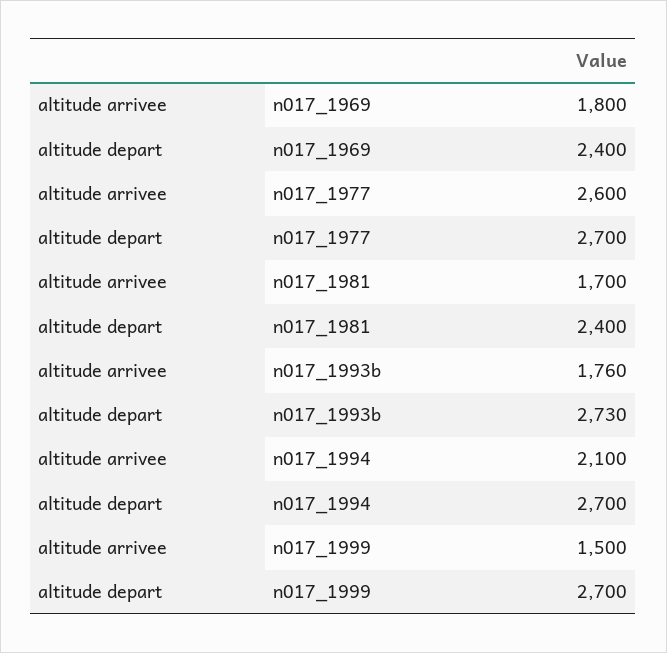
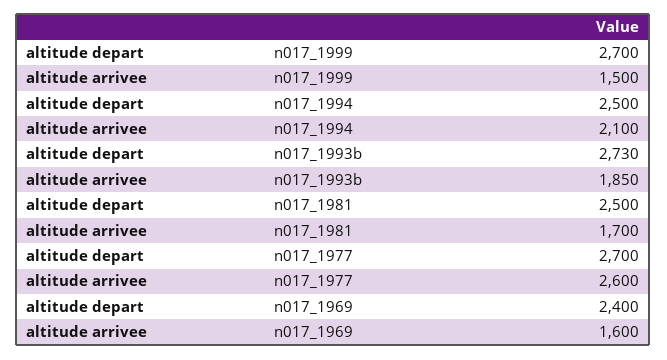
  {
    "altitude arrivee": {
-     "n017_1969": 1800,
+     "n017_1969": 1600,
      "n017_1977": 2600,
      "n017_1981": 1700,
-     "n017_1993b": 1760,
+     "n017_1993b": 1850,
      "n017_1994": 2100,
      "n017_1999": 1500
    },
    "altitude depart": {
      "n017_1969": 2400,
      "n017_1977": 2700,
-     "n017_1981": 2400,
+     "n017_1981": 2500,
      "n017_1993b": 2730,
-     "n017_1994": 2700,
+     "n017_1994": 2500,
      "n017_1999": 2700
    }
  }

